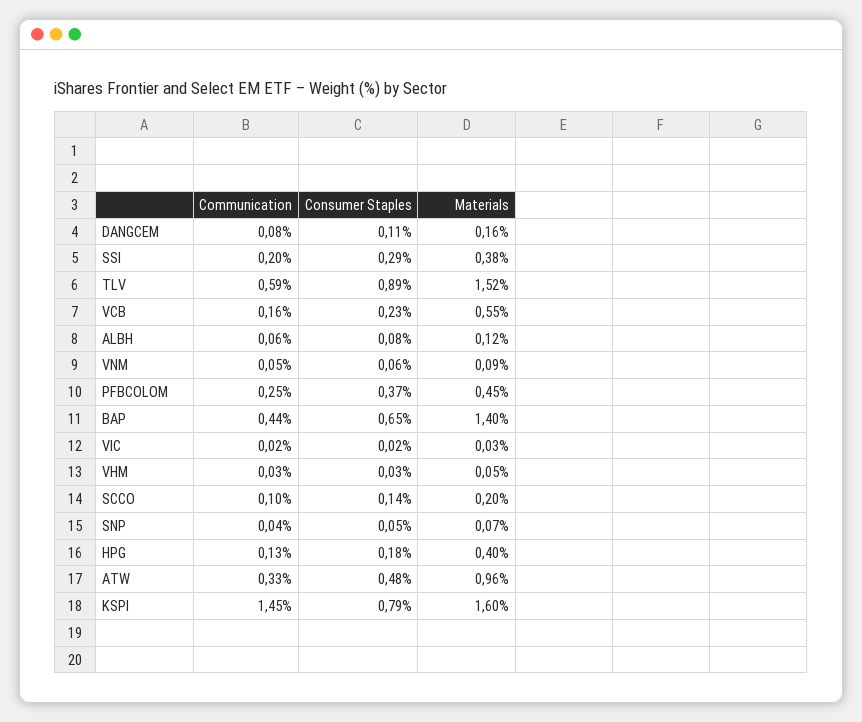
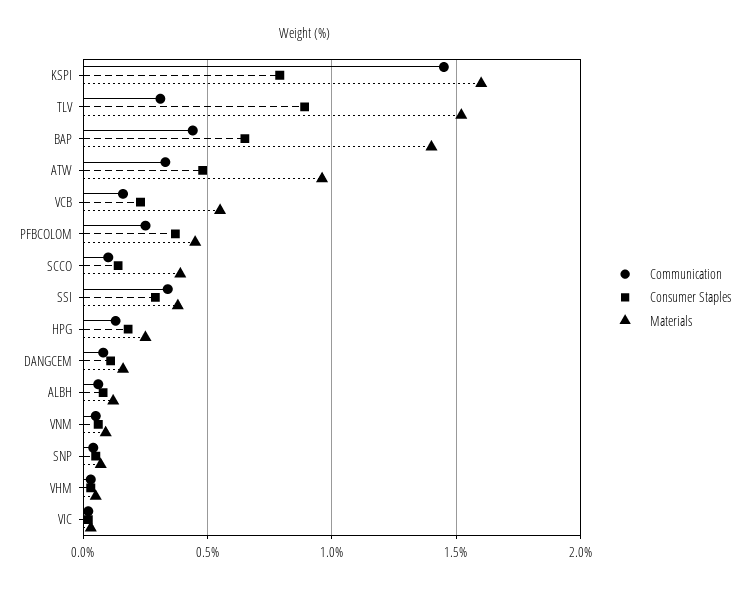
  {
    "Communication": {
      "DANGCEM": 0.08,
-     "SSI": 0.2,
+     "SSI": 0.35,
-     "TLV": 0.59,
+     "TLV": 0.3,
      "VCB": 0.16,
      "ALBH": 0.06,
      "VNM": 0.05,
      "PFBCOLOM": 0.25,
      "BAP": 0.44,
      "VIC": 0.02,
      "VHM": 0.03,
      "SCCO": 0.1,
      "SNP": 0.04,
      "HPG": 0.13,
      "ATW": 0.33,
      "KSPI": 1.45
    },
    "Consumer Staples": {
      "DANGCEM": 0.11,
      "SSI": 0.29,
      "TLV": 0.89,
      "VCB": 0.23,
      "ALBH": 0.08,
      "VNM": 0.06,
      "PFBCOLOM": 0.37,
      "BAP": 0.65,
      "VIC": 0.02,
      "VHM": 0.03,
      "SCCO": 0.14,
      "SNP": 0.05,
      "HPG": 0.18,
      "ATW": 0.48,
      "KSPI": 0.79
    },
    "Materials": {
      "DANGCEM": 0.16,
      "SSI": 0.38,
      "TLV": 1.52,
      "VCB": 0.55,
      "ALBH": 0.12,
      "VNM": 0.09,
      "PFBCOLOM": 0.45,
      "BAP": 1.4,
      "VIC": 0.03,
      "VHM": 0.05,
-     "SCCO": 0.2,
+     "SCCO": 0.4,
      "SNP": 0.07,
-     "HPG": 0.4,
+     "HPG": 0.25,
      "ATW": 0.96,
      "KSPI": 1.6
    }
  }

